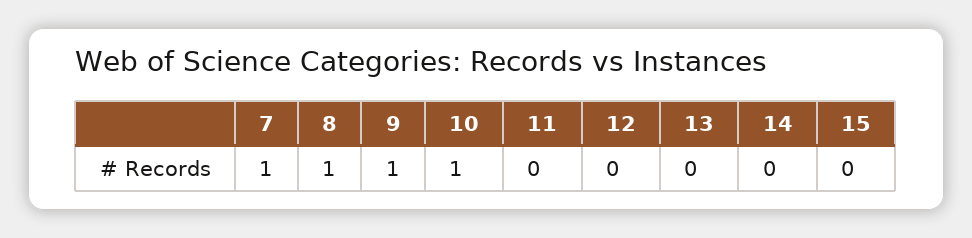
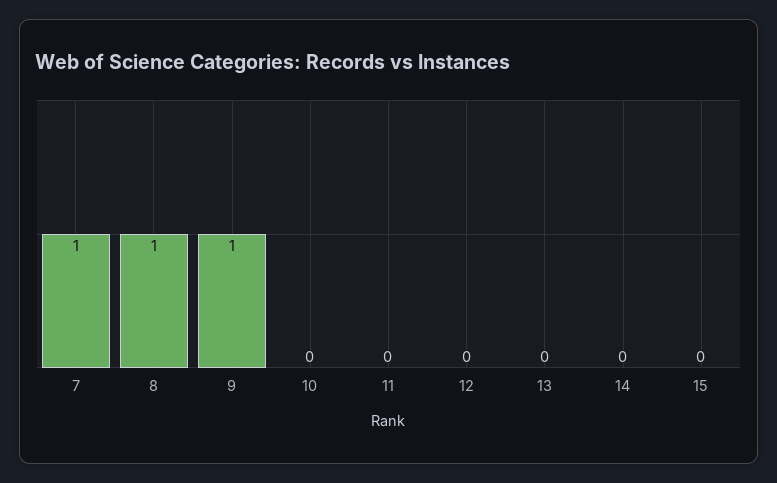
  {
    "7": 1,
    "8": 1,
    "9": 1,
-   "10": 1,
+   "10": 0,
    "11": 0,
    "12": 0,
    "13": 0,
    "14": 0,
    "15": 0
  }

